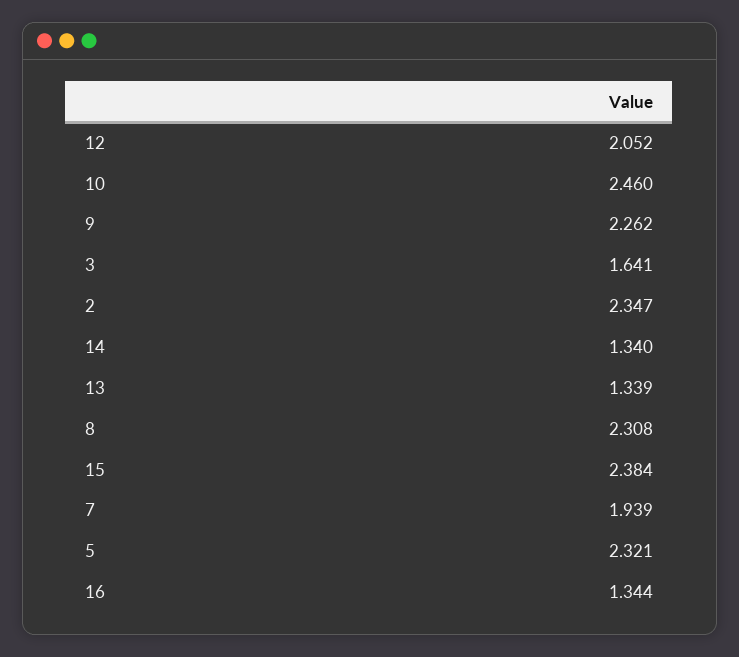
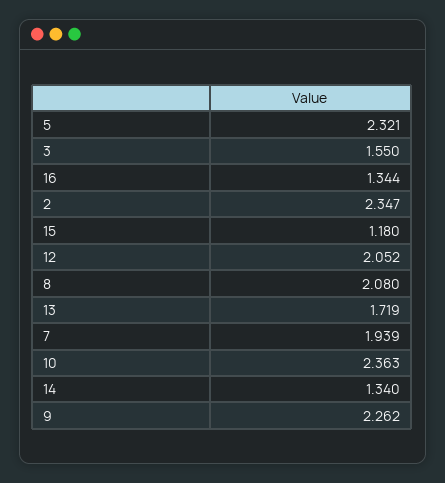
  {
    "12": 2.052,
-   "10": 2.46,
+   "10": 2.363,
    "9": 2.262,
-   "3": 1.641,
+   "3": 1.55,
    "2": 2.347,
    "14": 1.34,
-   "13": 1.339,
+   "13": 1.719,
-   "8": 2.308,
+   "8": 2.08,
-   "15": 2.384,
+   "15": 1.18,
    "7": 1.939,
    "5": 2.321,
    "16": 1.344
  }

